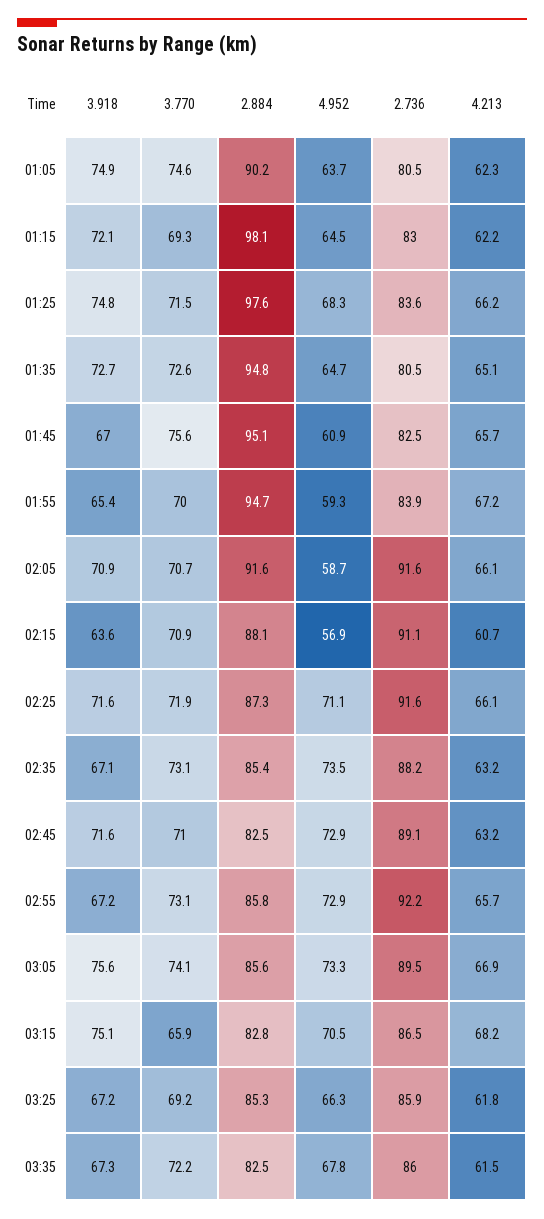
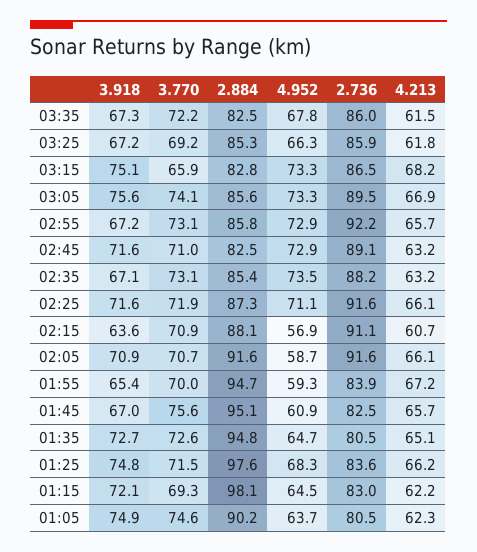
  {
    "3.918": {
      "01:05": 74.9,
      "01:15": 72.1,
      "01:25": 74.8,
      "01:35": 72.7,
      "01:45": 67,
      "01:55": 65.4,
      "02:05": 70.9,
      "02:15": 63.6,
      "02:25": 71.6,
      "02:35": 67.1,
      "02:45": 71.6,
      "02:55": 67.2,
      "03:05": 75.6,
      "03:15": 75.1,
      "03:25": 67.2,
      "03:35": 67.3
    },
    "3.770": {
      "01:05": 74.6,
      "01:15": 69.3,
      "01:25": 71.5,
      "01:35": 72.6,
      "01:45": 75.6,
      "01:55": 70,
      "02:05": 70.7,
      "02:15": 70.9,
      "02:25": 71.9,
      "02:35": 73.1,
      "02:45": 71,
      "02:55": 73.1,
      "03:05": 74.1,
      "03:15": 65.9,
      "03:25": 69.2,
      "03:35": 72.2
    },
    "2.884": {
      "01:05": 90.2,
      "01:15": 98.1,
      "01:25": 97.6,
      "01:35": 94.8,
      "01:45": 95.1,
      "01:55": 94.7,
      "02:05": 91.6,
      "02:15": 88.1,
      "02:25": 87.3,
      "02:35": 85.4,
      "02:45": 82.5,
      "02:55": 85.8,
      "03:05": 85.6,
      "03:15": 82.8,
      "03:25": 85.3,
      "03:35": 82.5
    },
    "4.952": {
      "01:05": 63.7,
      "01:15": 64.5,
      "01:25": 68.3,
      "01:35": 64.7,
      "01:45": 60.9,
      "01:55": 59.3,
      "02:05": 58.7,
      "02:15": 56.9,
      "02:25": 71.1,
      "02:35": 73.5,
      "02:45": 72.9,
      "02:55": 72.9,
      "03:05": 73.3,
-     "03:15": 70.5,
+     "03:15": 73.3,
      "03:25": 66.3,
      "03:35": 67.8
    },
    "2.736": {
      "01:05": 80.5,
      "01:15": 83,
      "01:25": 83.6,
      "01:35": 80.5,
      "01:45": 82.5,
      "01:55": 83.9,
      "02:05": 91.6,
      "02:15": 91.1,
      "02:25": 91.6,
      "02:35": 88.2,
      "02:45": 89.1,
      "02:55": 92.2,
      "03:05": 89.5,
      "03:15": 86.5,
      "03:25": 85.9,
      "03:35": 86
    },
    "4.213": {
      "01:05": 62.3,
      "01:15": 62.2,
      "01:25": 66.2,
      "01:35": 65.1,
      "01:45": 65.7,
      "01:55": 67.2,
      "02:05": 66.1,
      "02:15": 60.7,
      "02:25": 66.1,
      "02:35": 63.2,
      "02:45": 63.2,
      "02:55": 65.7,
      "03:05": 66.9,
      "03:15": 68.2,
      "03:25": 61.8,
      "03:35": 61.5
    }
  }

